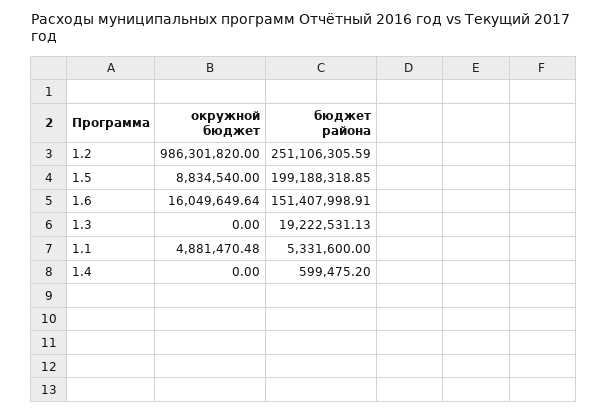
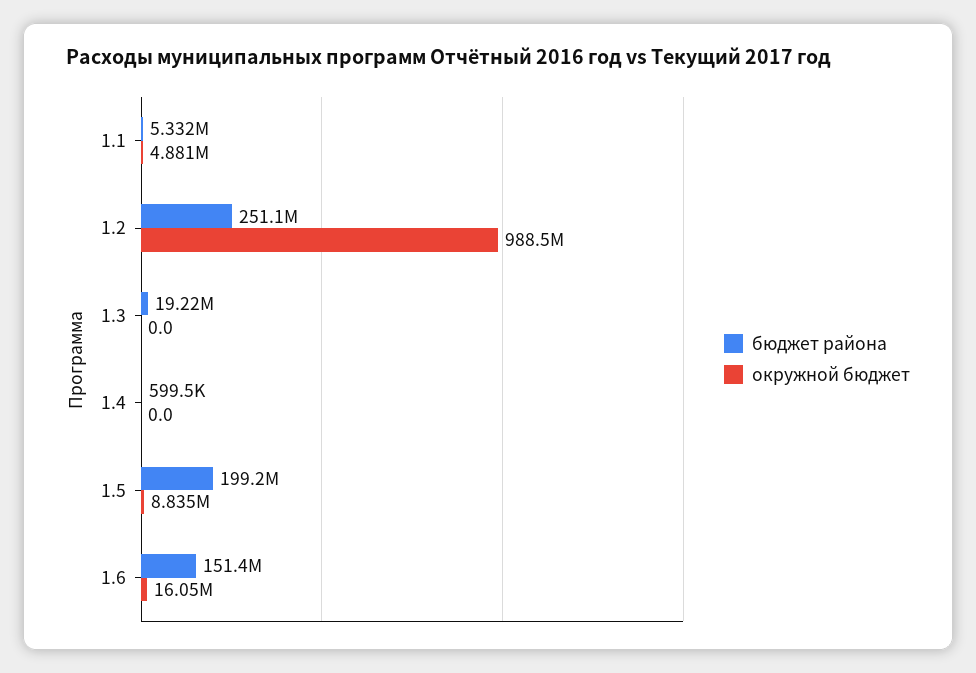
  {
    "окружной бюджет": {
-     "1.2": 986301820,
+     "1.2": 988500000,
      "1.5": 8834540,
      "1.6": 16049649.64,
      "1.3": 0,
      "1.1": 4881470.48,
      "1.4": 0
    },
    "бюджет района": {
      "1.2": 251106305.59,
      "1.5": 199188318.85,
      "1.6": 151407998.91,
      "1.3": 19222531.13,
      "1.1": 5331600,
      "1.4": 599475.2
    }
  }

